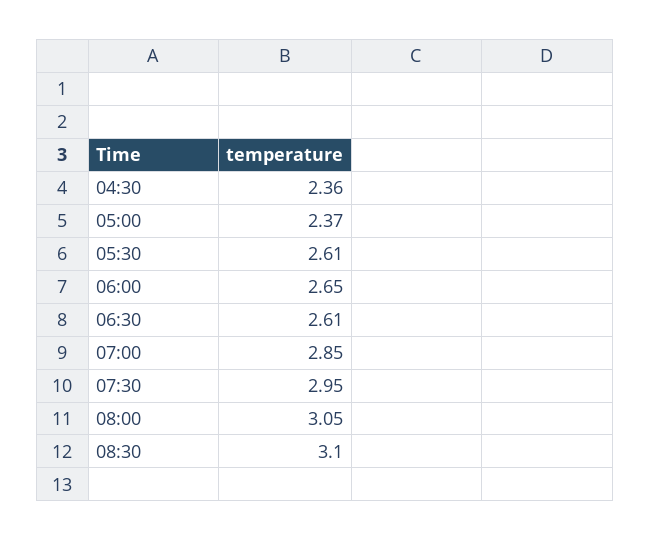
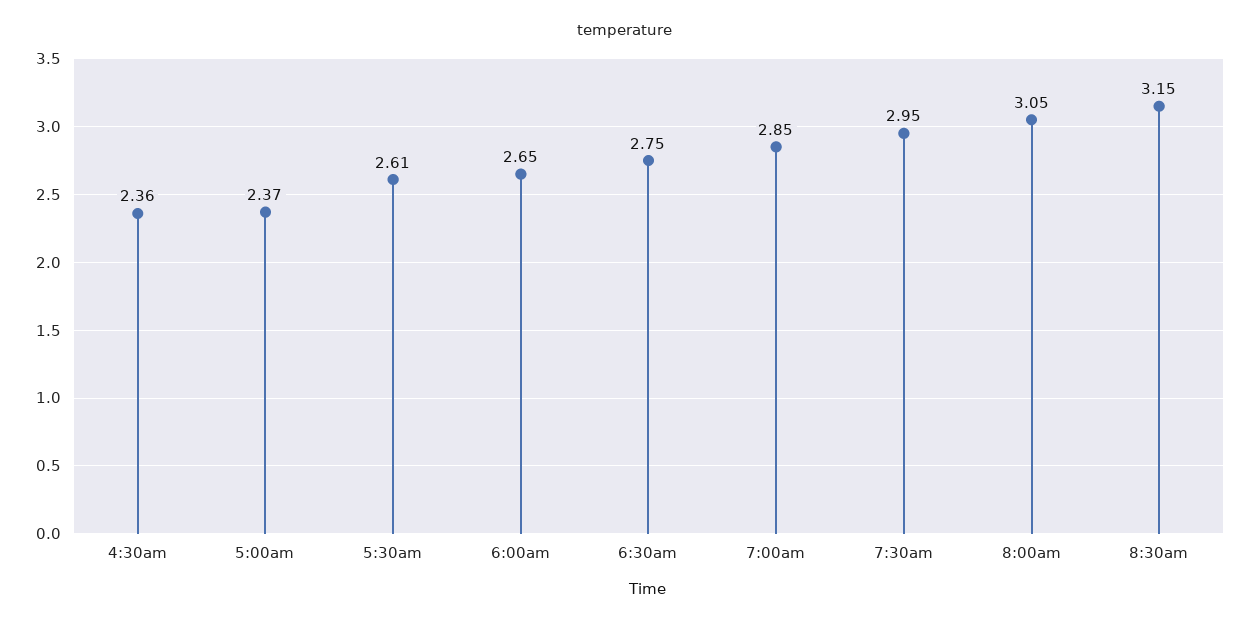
  {
    "04:30": 2.36,
    "05:00": 2.37,
    "05:30": 2.61,
    "06:00": 2.65,
-   "06:30": 2.61,
+   "06:30": 2.75,
    "07:00": 2.85,
    "07:30": 2.95,
    "08:00": 3.05,
-   "08:30": 3.1
+   "08:30": 3.15
  }

